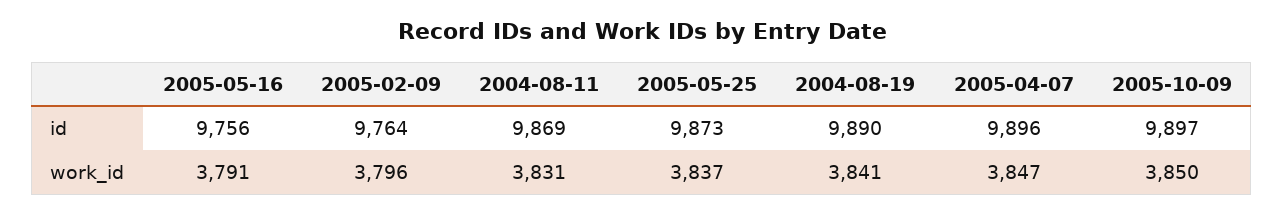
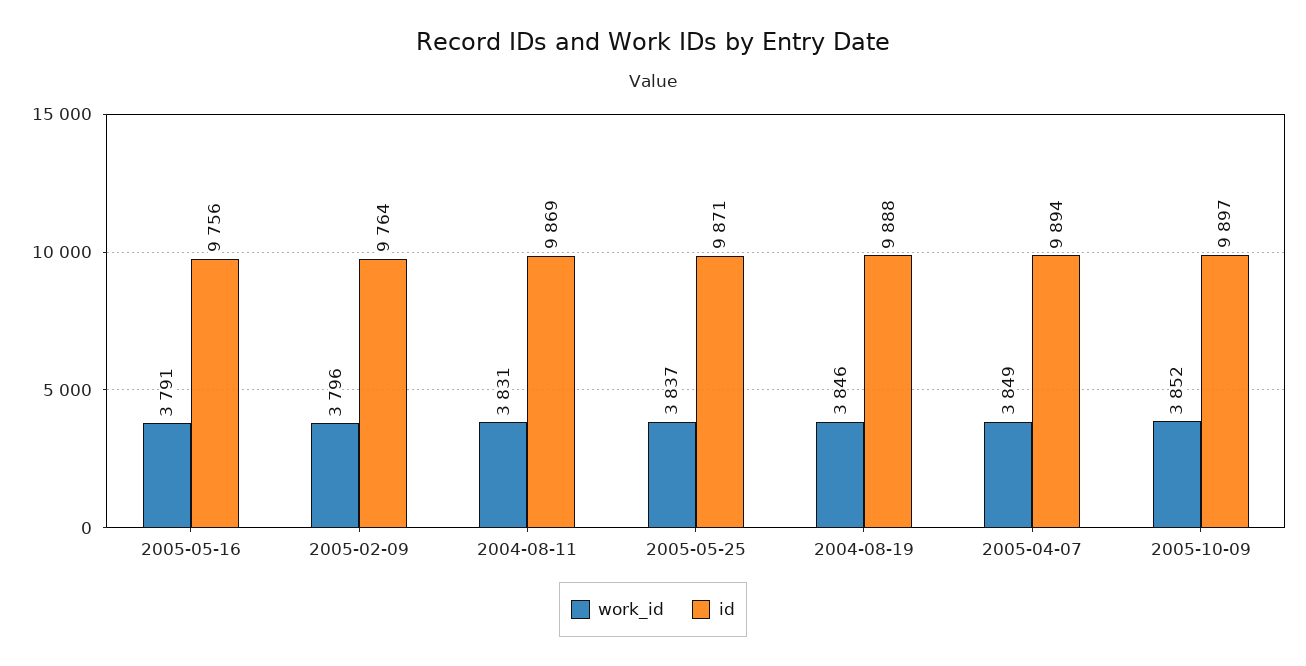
  {
    "id": {
      "2005-05-16": 9756,
      "2005-02-09": 9764,
      "2004-08-11": 9869,
-     "2005-05-25": 9873,
+     "2005-05-25": 9871,
-     "2004-08-19": 9890,
+     "2004-08-19": 9888,
-     "2005-04-07": 9896,
+     "2005-04-07": 9894,
      "2005-10-09": 9897
    },
    "work_id": {
      "2005-05-16": 3791,
      "2005-02-09": 3796,
      "2004-08-11": 3831,
      "2005-05-25": 3837,
-     "2004-08-19": 3841,
+     "2004-08-19": 3846,
-     "2005-04-07": 3847,
+     "2005-04-07": 3849,
-     "2005-10-09": 3850
+     "2005-10-09": 3852
    }
  }

